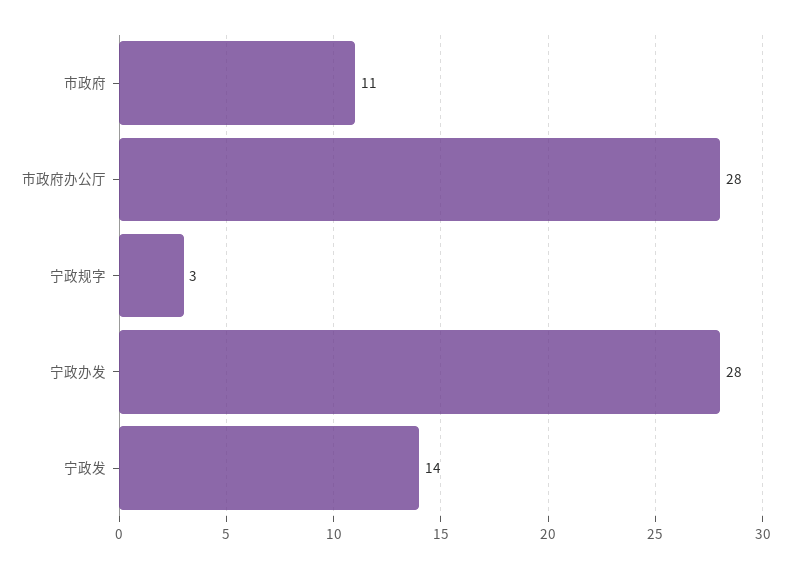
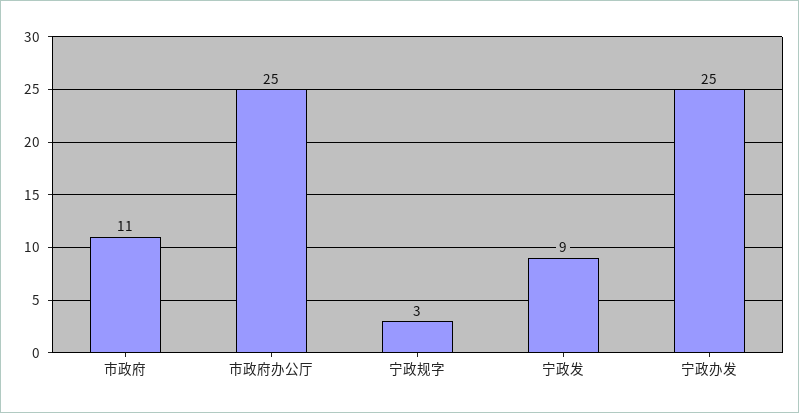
  {
    "市政府": 11,
-   "市政府办公厅": 28,
+   "市政府办公厅": 25,
    "宁政规字": 3,
-   "宁政办发": 28,
+   "宁政办发": 25,
-   "宁政发": 14
+   "宁政发": 9
  }

